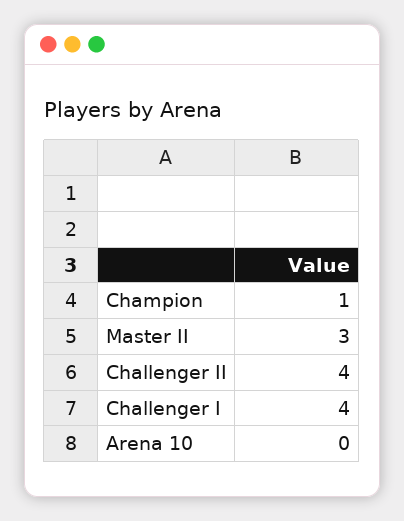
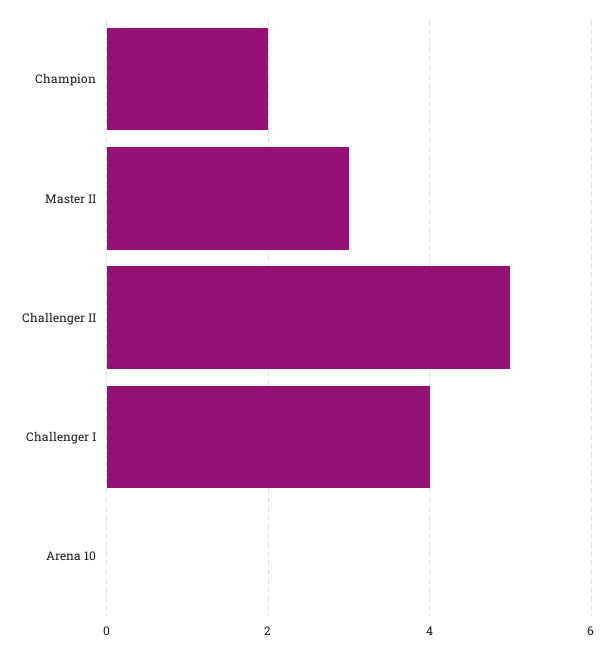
  {
-   "Champion": 1,
+   "Champion": 2,
    "Master II": 3,
-   "Challenger II": 4,
+   "Challenger II": 5,
    "Challenger I": 4,
    "Arena 10": 0
  }

